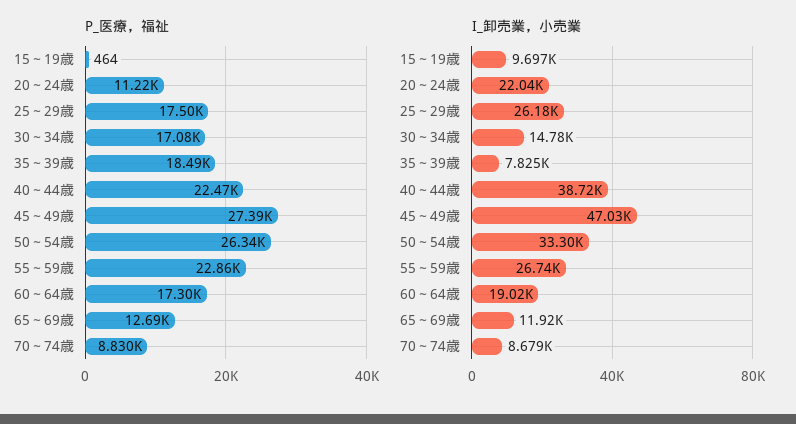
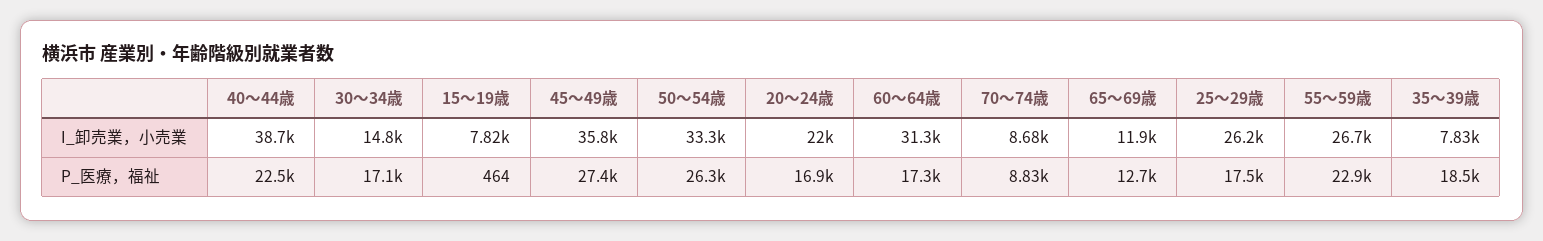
  {
    "P_医療，福祉": {
      "15～19歳": 464,
-     "20～24歳": 11220,
+     "20～24歳": 16900,
      "25～29歳": 17500,
      "30～34歳": 17080,
      "35～39歳": 18490,
      "40～44歳": 22470,
      "45～49歳": 27390,
      "50～54歳": 26340,
      "55～59歳": 22860,
      "60～64歳": 17300,
      "65～69歳": 12690,
      "70～74歳": 8830
    },
    "I_卸売業，小売業": {
-     "15～19歳": 9697,
+     "15～19歳": 7820,
      "20～24歳": 22040,
      "25～29歳": 26180,
      "30～34歳": 14780,
      "35～39歳": 7825,
      "40～44歳": 38720,
-     "45～49歳": 47030,
+     "45～49歳": 35800,
      "50～54歳": 33300,
      "55～59歳": 26740,
-     "60～64歳": 19020,
+     "60～64歳": 31300,
      "65～69歳": 11920,
      "70～74歳": 8679
    }
  }

